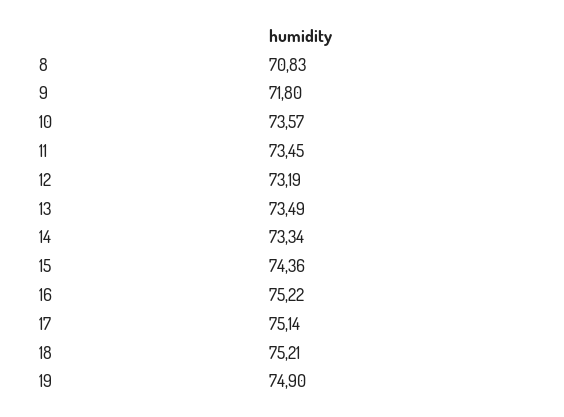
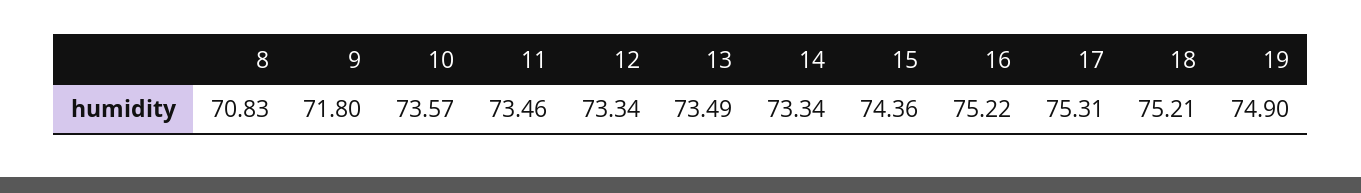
  {
    "8": 70.83,
    "9": 71.8,
    "10": 73.57,
-   "11": 73.45,
+   "11": 73.46,
-   "12": 73.19,
+   "12": 73.34,
    "13": 73.49,
    "14": 73.34,
    "15": 74.36,
    "16": 75.22,
-   "17": 75.14,
+   "17": 75.31,
    "18": 75.21,
    "19": 74.9
  }

